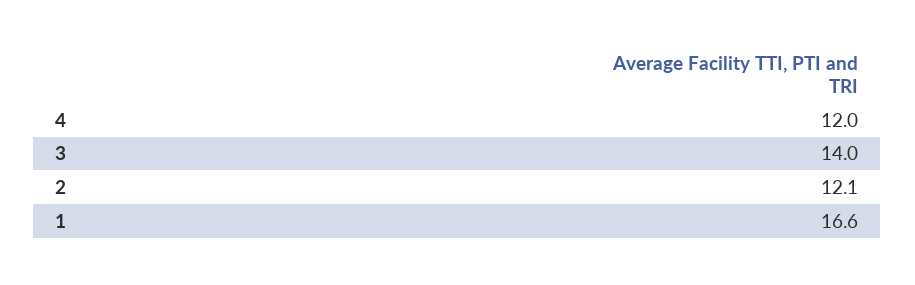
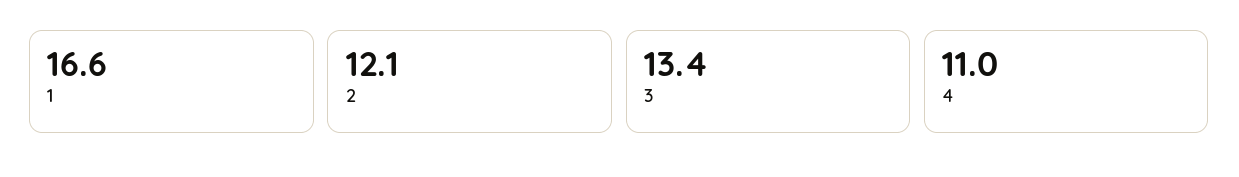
  {
-   "4": 12,
+   "4": 11,
-   "3": 14,
+   "3": 13.4,
    "2": 12.1,
    "1": 16.6
  }

